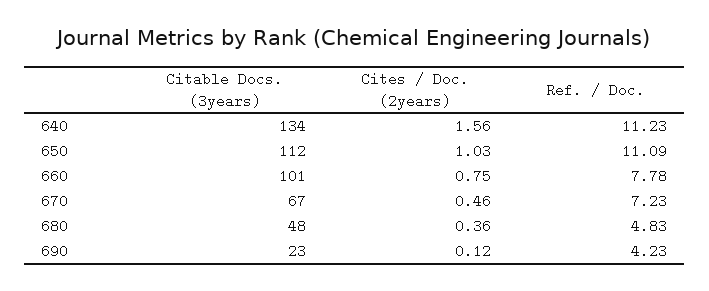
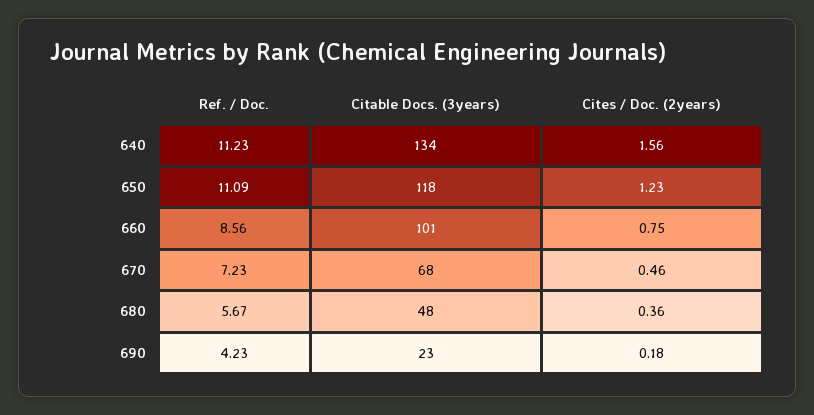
  {
    "Citable Docs. (3years)": {
      "640": 134,
-     "650": 112,
+     "650": 118,
      "660": 101,
-     "670": 67,
+     "670": 68,
      "680": 48,
      "690": 23
    },
    "Cites / Doc. (2years)": {
      "640": 1.56,
-     "650": 1.03,
+     "650": 1.23,
      "660": 0.75,
      "670": 0.46,
      "680": 0.36,
-     "690": 0.12
+     "690": 0.18
    },
    "Ref. / Doc.": {
      "640": 11.23,
      "650": 11.09,
-     "660": 7.78,
+     "660": 8.56,
      "670": 7.23,
-     "680": 4.83,
+     "680": 5.67,
      "690": 4.23
    }
  }

